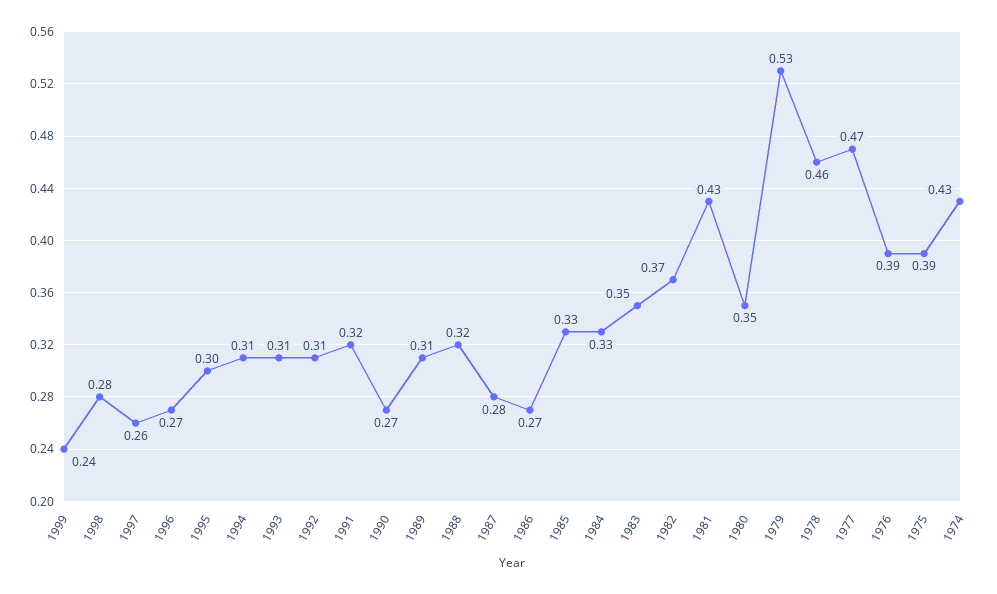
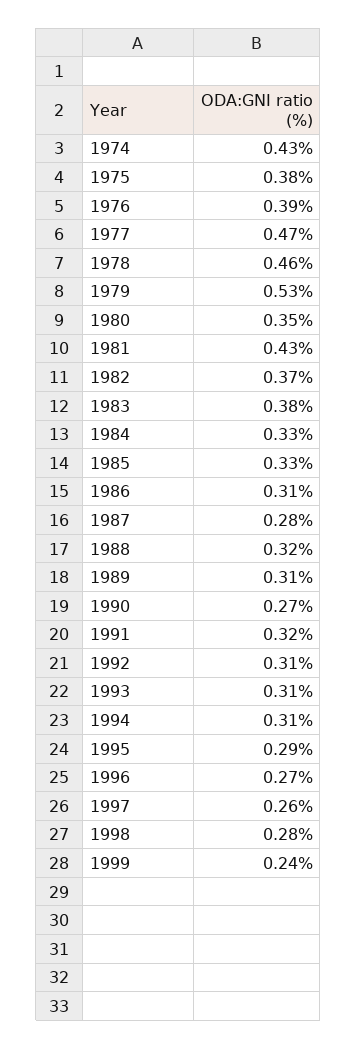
  {
    "1999": 0.24,
    "1998": 0.28,
    "1997": 0.26,
    "1996": 0.27,
-   "1995": 0.3,
+   "1995": 0.29,
    "1994": 0.31,
    "1993": 0.31,
    "1992": 0.31,
    "1991": 0.32,
    "1990": 0.27,
    "1989": 0.31,
    "1988": 0.32,
    "1987": 0.28,
-   "1986": 0.27,
+   "1986": 0.31,
    "1985": 0.33,
    "1984": 0.33,
-   "1983": 0.35,
+   "1983": 0.38,
    "1982": 0.37,
    "1981": 0.43,
    "1980": 0.35,
    "1979": 0.53,
    "1978": 0.46,
    "1977": 0.47,
    "1976": 0.39,
-   "1975": 0.39,
+   "1975": 0.38,
    "1974": 0.43
  }

